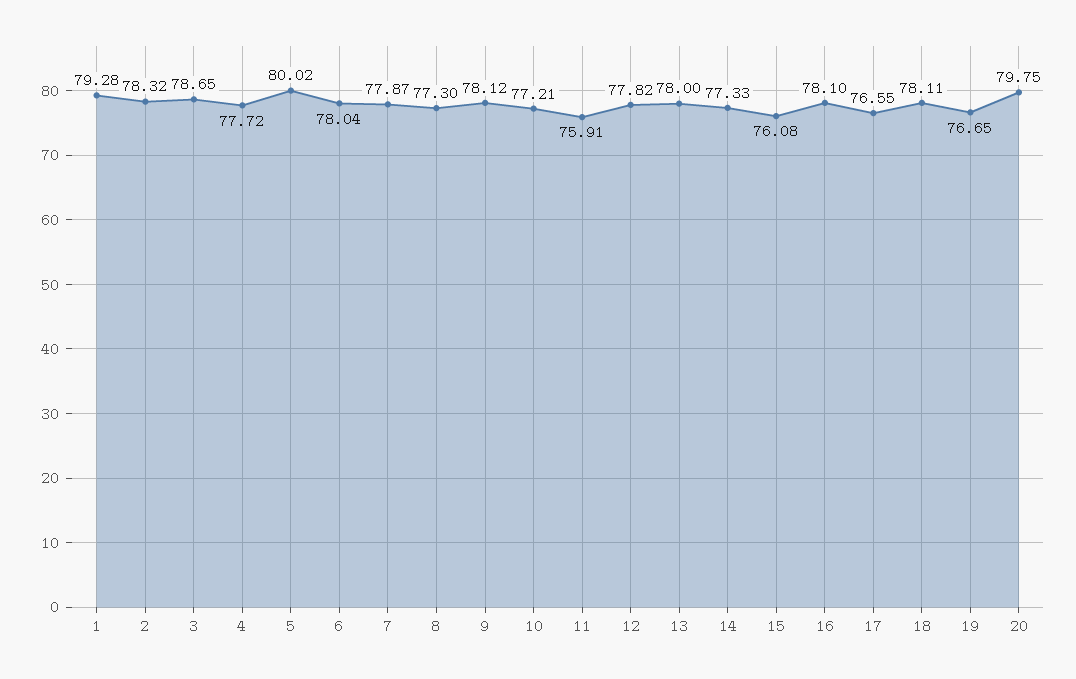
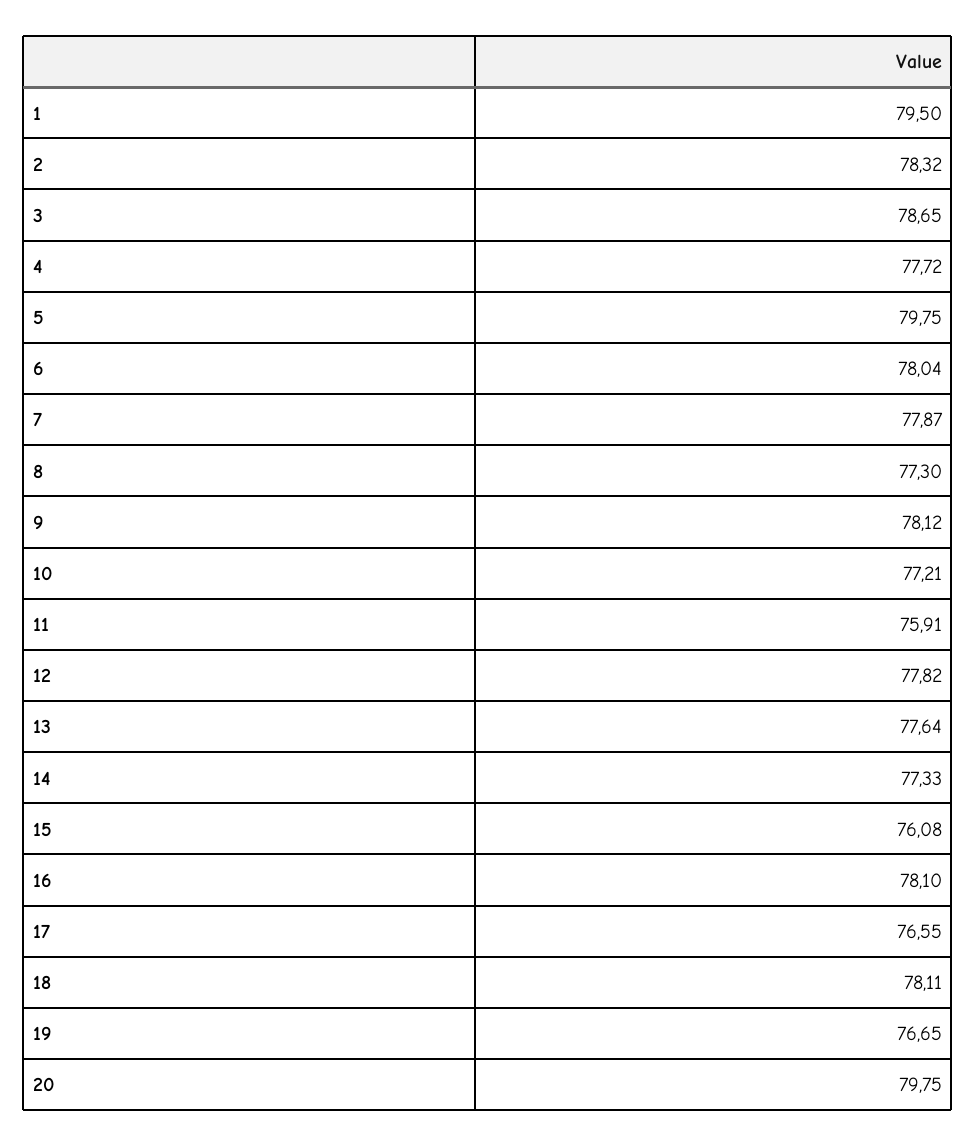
  {
-   "1": 79.28,
+   "1": 79.5,
    "2": 78.32,
    "3": 78.65,
    "4": 77.72,
-   "5": 80.02,
+   "5": 79.75,
    "6": 78.04,
    "7": 77.87,
    "8": 77.3,
    "9": 78.12,
    "10": 77.21,
    "11": 75.91,
    "12": 77.82,
-   "13": 78,
+   "13": 77.64,
    "14": 77.33,
    "15": 76.08,
    "16": 78.1,
    "17": 76.55,
    "18": 78.11,
    "19": 76.65,
    "20": 79.75
  }

